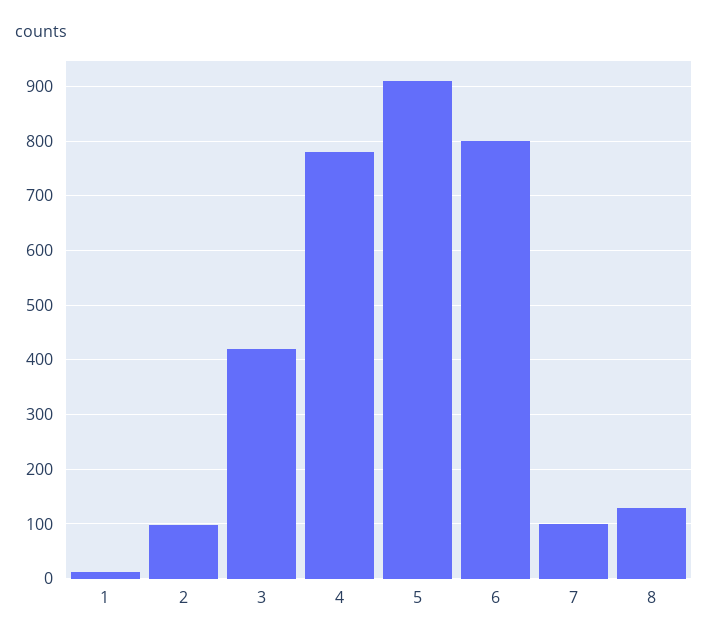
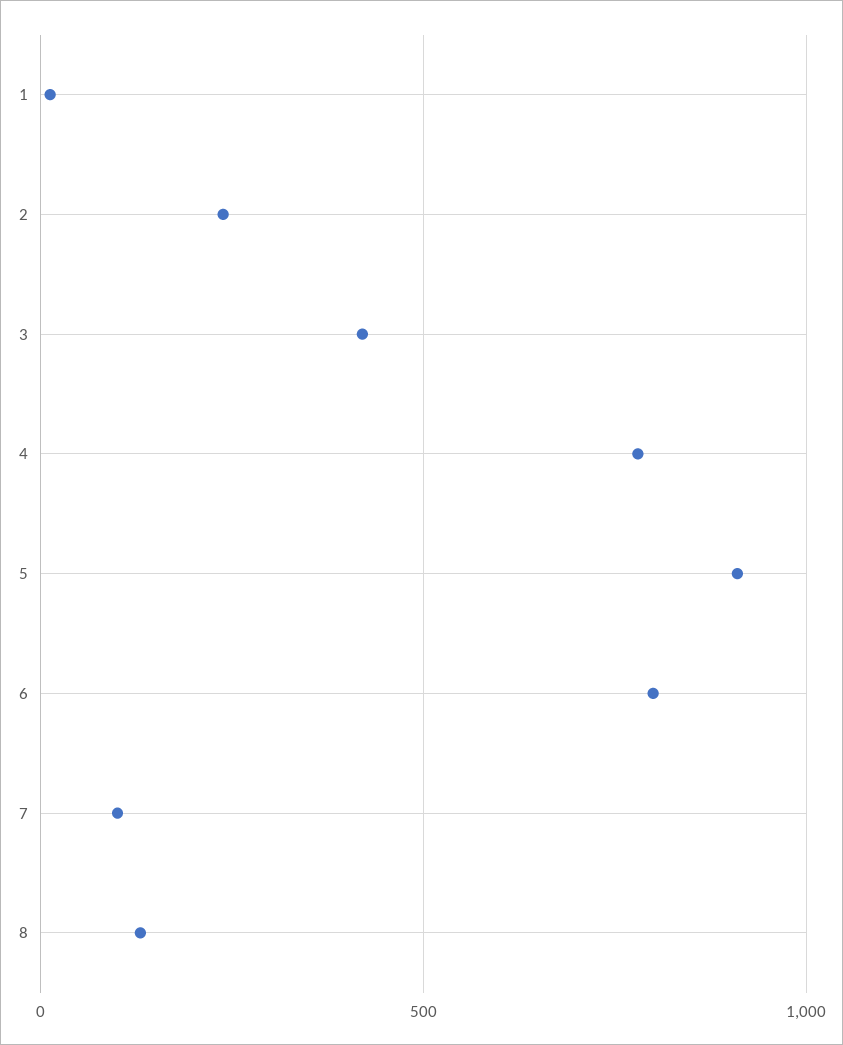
  {
    "1": 20,
-   "2": 100,
+   "2": 250,
    "3": 420,
    "4": 780,
    "5": 920,
    "6": 800,
    "7": 100,
    "8": 140
  }

